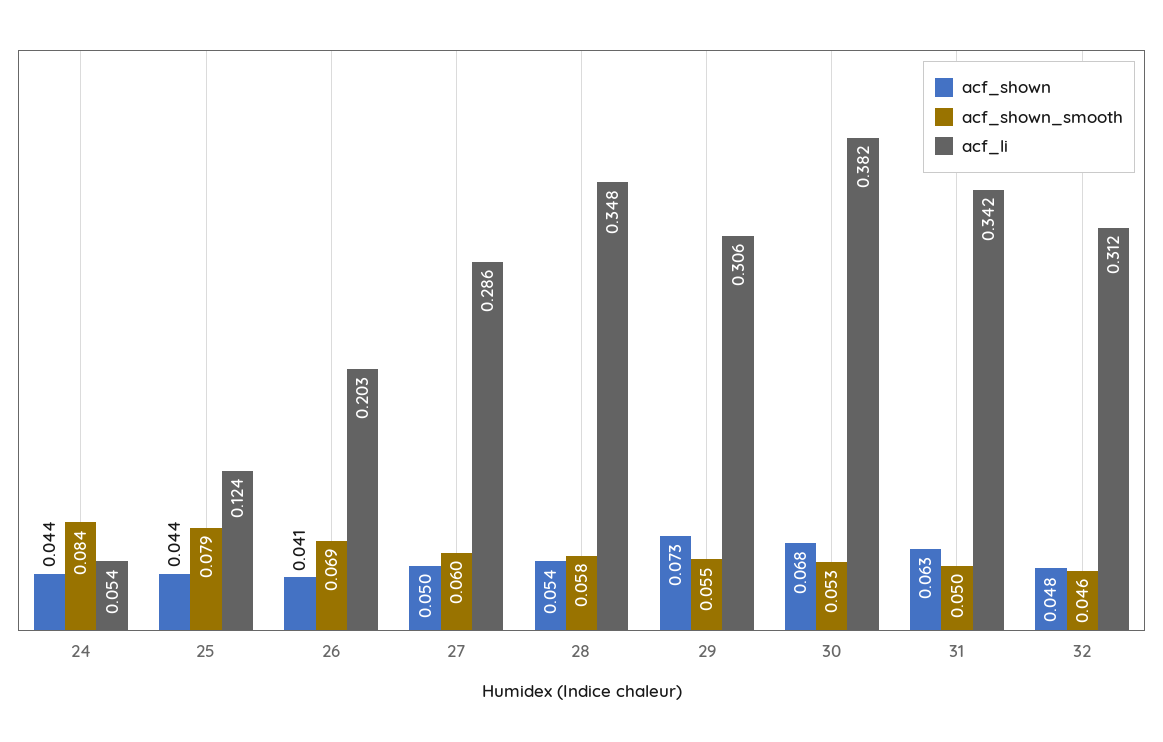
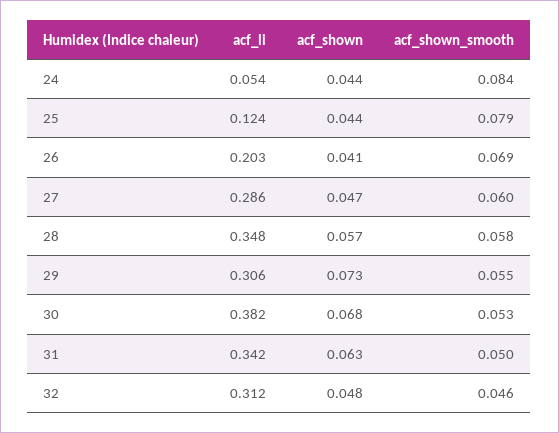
  {
    "acf_shown": {
      "24": 0.044,
      "25": 0.044,
      "26": 0.041,
-     "27": 0.05,
+     "27": 0.047,
-     "28": 0.054,
+     "28": 0.057,
      "29": 0.073,
      "30": 0.068,
      "31": 0.063,
      "32": 0.048
    },
    "acf_shown_smooth": {
      "24": 0.084,
      "25": 0.079,
      "26": 0.069,
      "27": 0.06,
      "28": 0.058,
      "29": 0.055,
      "30": 0.053,
      "31": 0.05,
      "32": 0.046
    },
    "acf_li": {
      "24": 0.054,
      "25": 0.124,
      "26": 0.203,
      "27": 0.286,
      "28": 0.348,
      "29": 0.306,
      "30": 0.382,
      "31": 0.342,
      "32": 0.312
    }
  }

